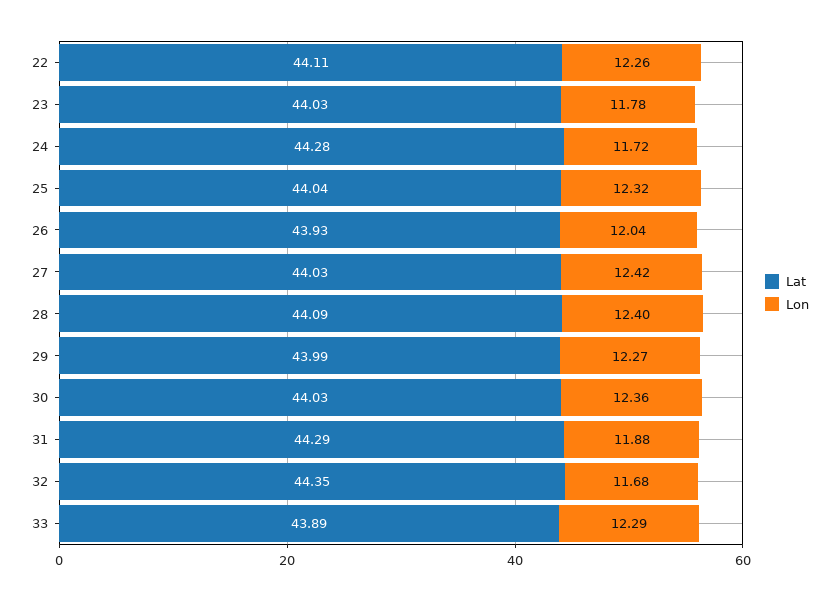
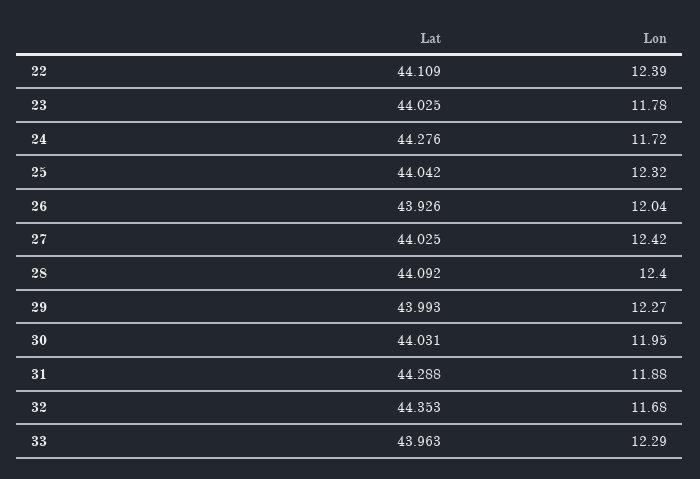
  {
    "Lat": {
      "22": 44.109,
      "23": 44.025,
      "24": 44.276,
      "25": 44.042,
      "26": 43.926,
      "27": 44.025,
      "28": 44.092,
      "29": 43.993,
      "30": 44.031,
      "31": 44.288,
      "32": 44.353,
-     "33": 43.89
+     "33": 43.963
    },
    "Lon": {
-     "22": 12.26,
+     "22": 12.39,
      "23": 11.78,
      "24": 11.72,
      "25": 12.32,
      "26": 12.04,
      "27": 12.42,
      "28": 12.4,
      "29": 12.27,
-     "30": 12.36,
+     "30": 11.95,
      "31": 11.88,
      "32": 11.68,
      "33": 12.29
    }
  }

